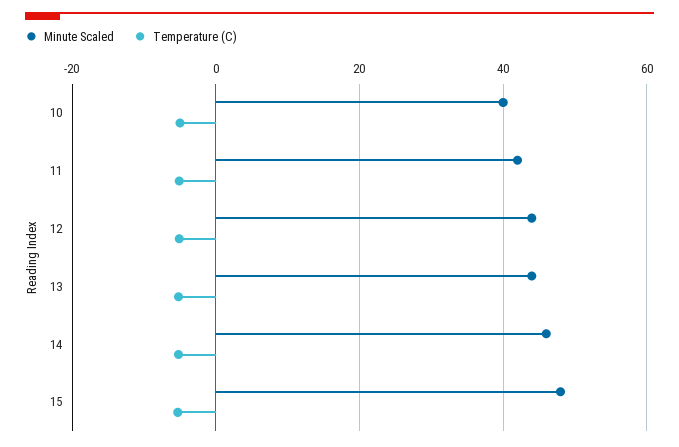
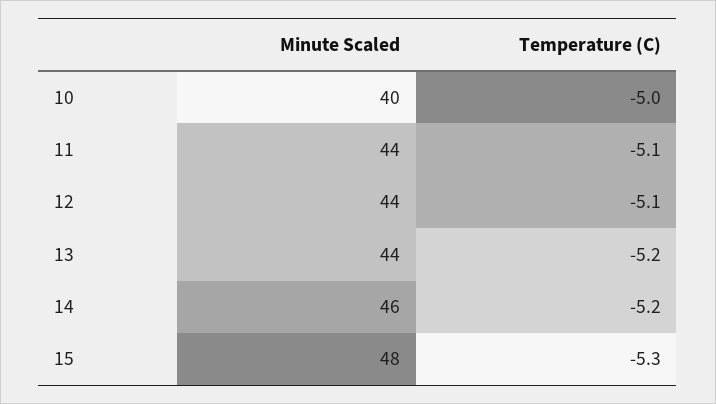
  {
    "Minute Scaled": {
      "10": 40,
-     "11": 42,
+     "11": 44,
      "12": 44,
      "13": 44,
      "14": 46,
      "15": 48
    },
    "Temperature (C)": {
      "10": -5,
      "11": -5.1,
      "12": -5.1,
      "13": -5.2,
      "14": -5.2,
      "15": -5.3
    }
  }

